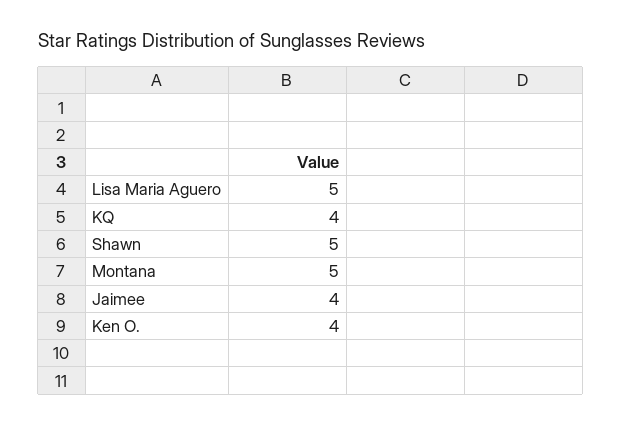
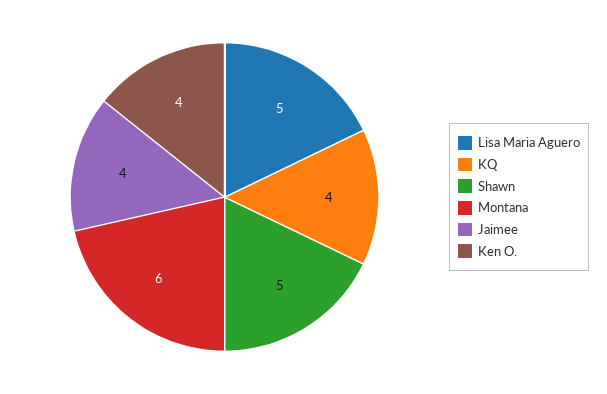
  {
    "Lisa Maria Aguero": 5,
    "KQ": 4,
    "Shawn": 5,
-   "Montana": 5,
+   "Montana": 6,
    "Jaimee": 4,
    "Ken O.": 4
  }

